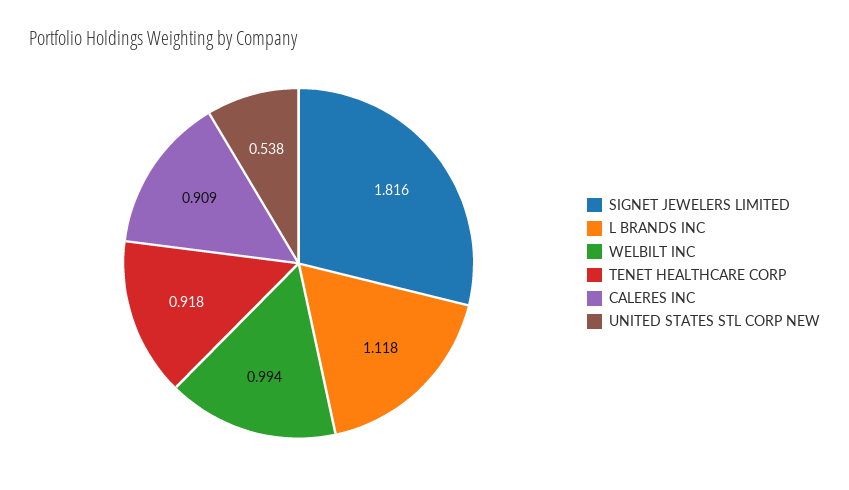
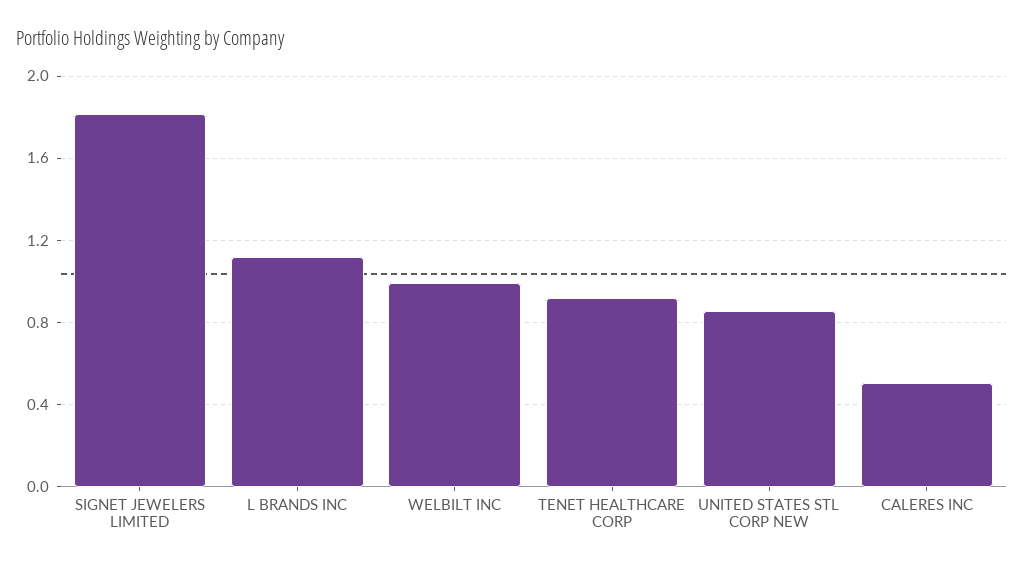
  {
    "SIGNET JEWELERS LIMITED": 1.816,
    "L BRANDS INC": 1.118,
    "WELBILT INC": 0.994,
    "TENET HEALTHCARE CORP": 0.918,
-   "CALERES INC": 0.909,
+   "CALERES INC": 0.5,
-   "UNITED STATES STL CORP NEW": 0.538
+   "UNITED STATES STL CORP NEW": 0.85
  }

